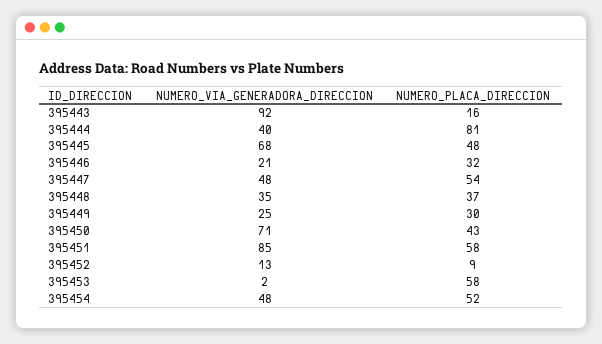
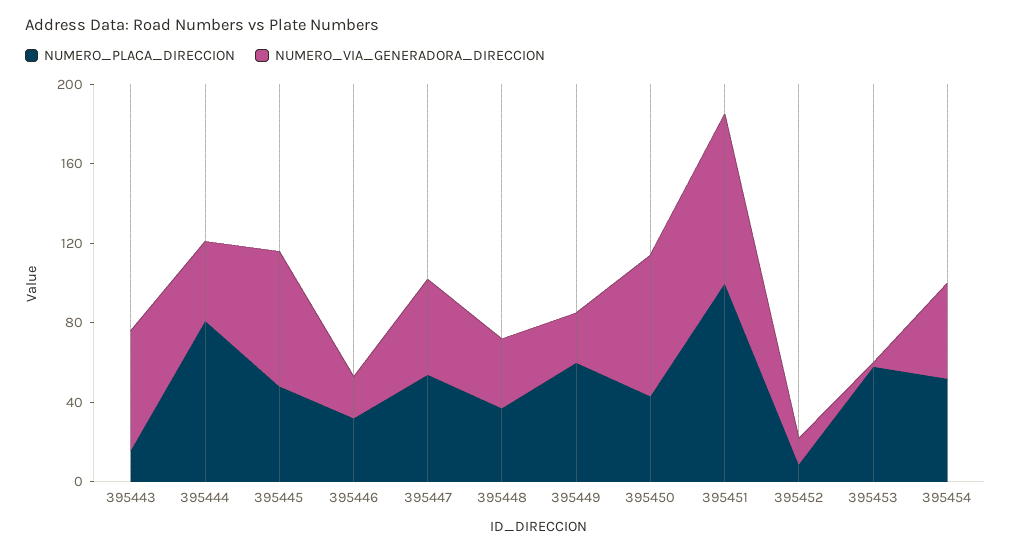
  {
    "NUMERO_VIA_GENERADORA_DIRECCION": {
-     "395443": 92,
+     "395443": 60,
      "395444": 40,
      "395445": 68,
      "395446": 21,
      "395447": 48,
      "395448": 35,
      "395449": 25,
      "395450": 71,
      "395451": 85,
      "395452": 13,
      "395453": 2,
      "395454": 48
    },
    "NUMERO_PLACA_DIRECCION": {
      "395443": 16,
      "395444": 81,
      "395445": 48,
      "395446": 32,
      "395447": 54,
      "395448": 37,
-     "395449": 30,
+     "395449": 60,
      "395450": 43,
-     "395451": 58,
+     "395451": 100,
      "395452": 9,
      "395453": 58,
      "395454": 52
    }
  }

